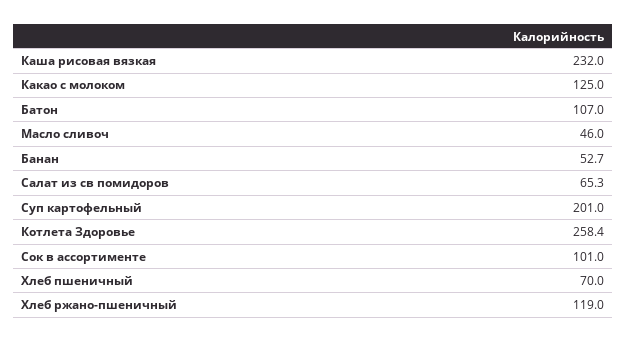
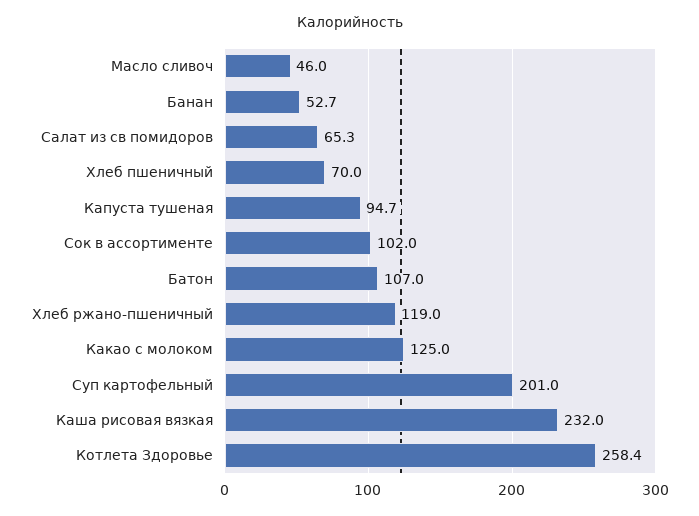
  {
    "Каша рисовая вязкая": 232,
    "Какао с молоком": 125,
    "Батон": 107,
    "Масло сливоч": 46,
    "Банан": 52.7,
    "Салат из св помидоров": 65.3,
    "Суп картофельный": 201,
    "Котлета Здоровье": 258.4,
-   "Сок в ассортименте": 101,
+   "Сок в ассортименте": 102,
    "Хлеб пшеничный": 70,
-   "Хлеб ржано-пшеничный": 119
+   "Хлеб ржано-пшеничный": 119,
+   "Капуста тушеная": 94.7
  }

